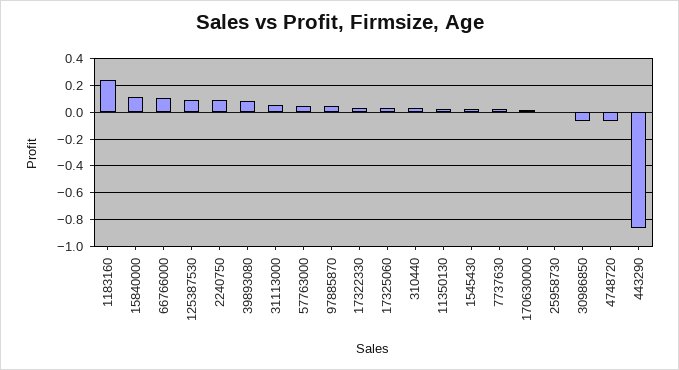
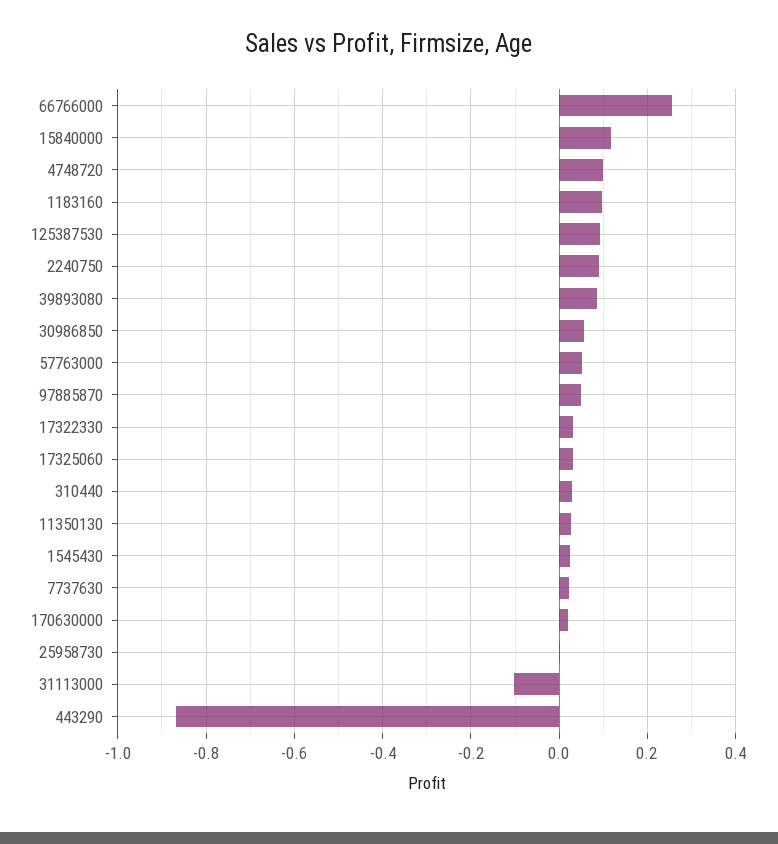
  {
-   "1183160": 0.25,
+   "1183160": 0.1,
    "15840000": 0.12,
-   "66766000": 0.1,
+   "66766000": 0.26,
    "125387530": 0.1,
    "2240750": 0.08,
    "39893080": 0.08,
-   "31113000": 0.05,
+   "31113000": -0.1,
    "57763000": 0.06,
    "97885870": 0.04,
    "17322330": 0.04,
    "17325060": 0.04,
    "310440": 0.02,
    "11350130": 0.02,
    "1545430": 0.02,
    "7737630": 0.02,
    "170630000": 0.02,
    "25958730": 0,
-   "30986850": -0.05,
+   "30986850": 0.06,
-   "4748720": -0.05,
+   "4748720": 0.1,
    "443290": -0.86
  }

